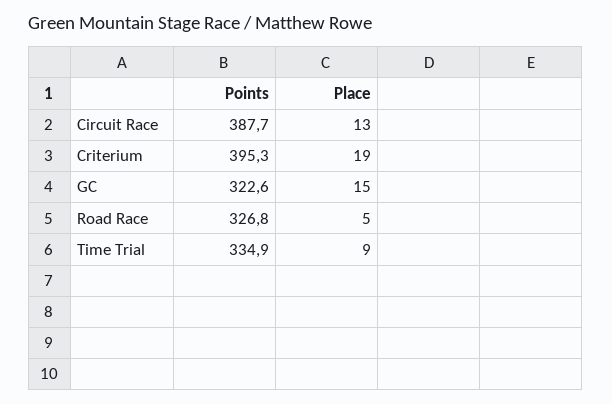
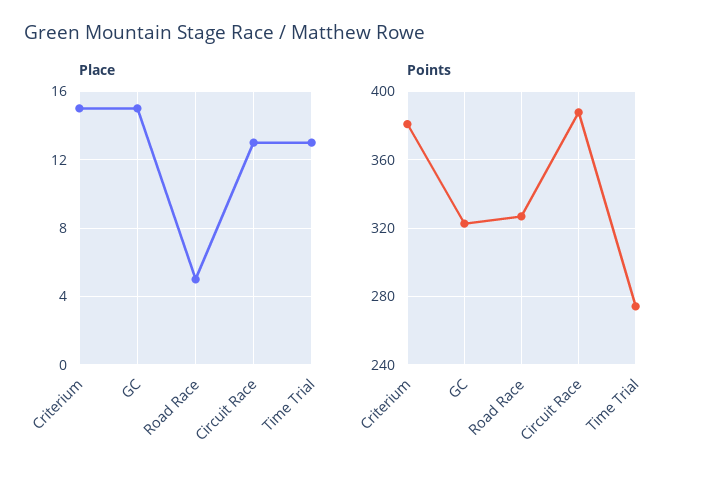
  {
    "Points": {
      "Circuit Race": 387.7,
-     "Criterium": 395.3,
+     "Criterium": 380,
      "GC": 322.6,
      "Road Race": 326.8,
-     "Time Trial": 334.9
+     "Time Trial": 275
    },
    "Place": {
      "Circuit Race": 13,
-     "Criterium": 19,
+     "Criterium": 15,
      "GC": 15,
      "Road Race": 5,
-     "Time Trial": 9
+     "Time Trial": 13
    }
  }

